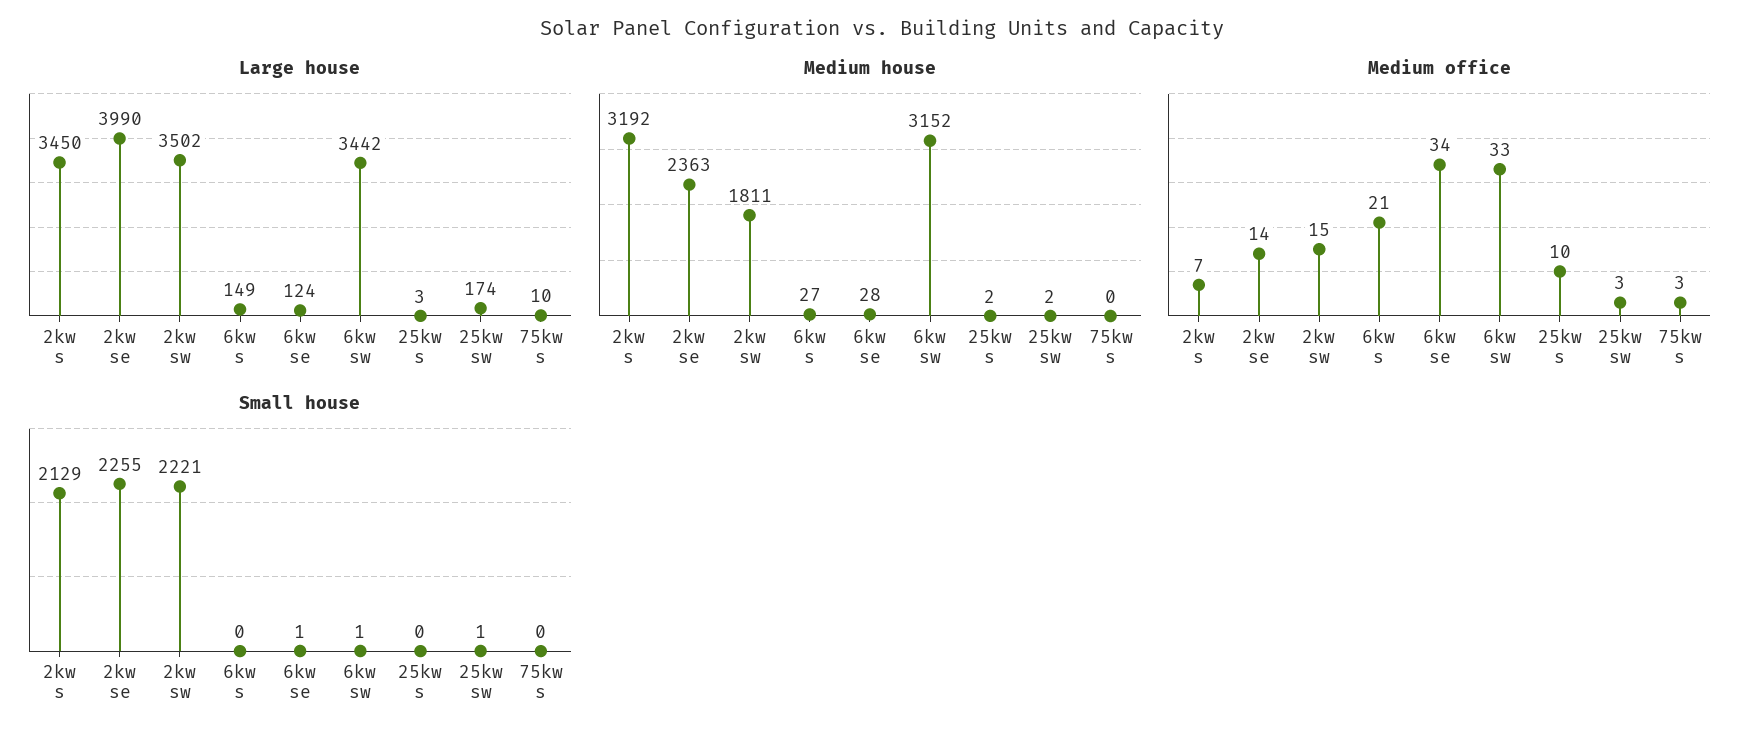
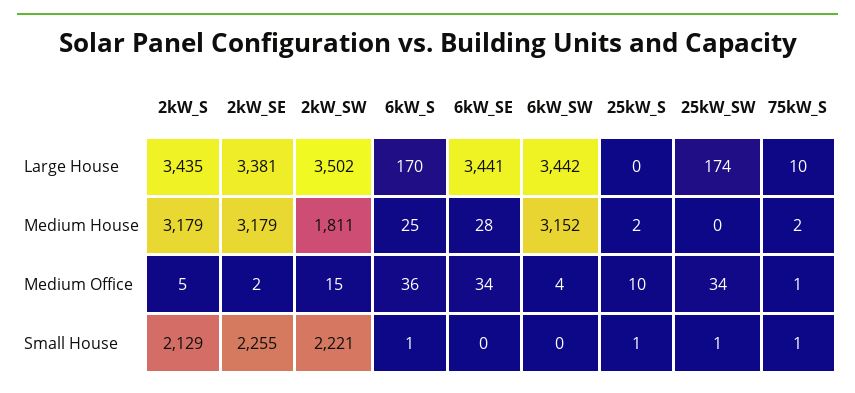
  {
    "Large house": {
-     "2kw s": 3450,
+     "2kw s": 3435,
-     "2kw se": 3990,
+     "2kw se": 3381,
      "2kw sw": 3502,
-     "6kw s": 149,
+     "6kw s": 170,
-     "6kw se": 124,
+     "6kw se": 3441,
      "6kw sw": 3442,
-     "25kw s": 3,
+     "25kw s": 0,
      "25kw sw": 174,
      "75kw s": 10
    },
    "Medium house": {
-     "2kw s": 3192,
+     "2kw s": 3179,
-     "2kw se": 2363,
+     "2kw se": 3179,
      "2kw sw": 1811,
-     "6kw s": 27,
+     "6kw s": 25,
      "6kw se": 28,
      "6kw sw": 3152,
      "25kw s": 2,
-     "25kw sw": 2,
+     "25kw sw": 0,
-     "75kw s": 0
+     "75kw s": 2
    },
    "Medium office": {
-     "2kw s": 7,
+     "2kw s": 5,
-     "2kw se": 14,
+     "2kw se": 2,
      "2kw sw": 15,
-     "6kw s": 21,
+     "6kw s": 36,
      "6kw se": 34,
-     "6kw sw": 33,
+     "6kw sw": 4,
      "25kw s": 10,
-     "25kw sw": 3,
+     "25kw sw": 34,
-     "75kw s": 3
+     "75kw s": 1
    },
    "Small house": {
      "2kw s": 2129,
      "2kw se": 2255,
      "2kw sw": 2221,
-     "6kw s": 0,
+     "6kw s": 1,
-     "6kw se": 1,
+     "6kw se": 0,
-     "6kw sw": 1,
+     "6kw sw": 0,
-     "25kw s": 0,
+     "25kw s": 1,
      "25kw sw": 1,
-     "75kw s": 0
+     "75kw s": 1
    }
  }

